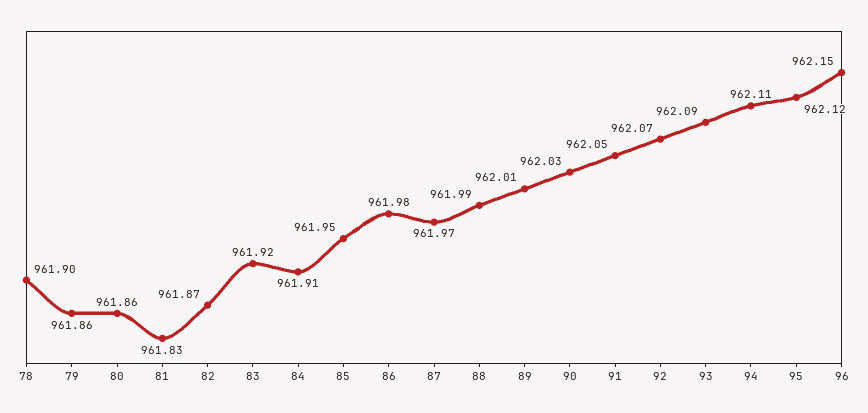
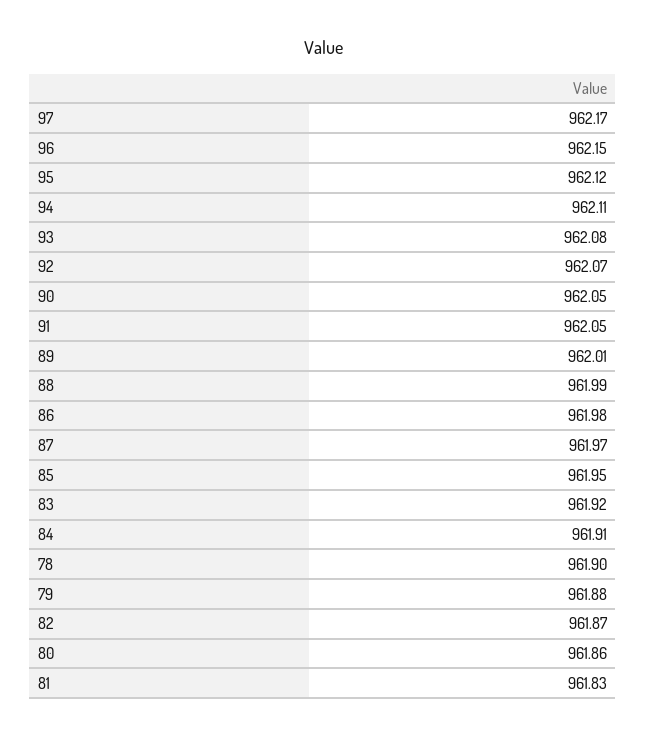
  {
    "78": 961.9,
-   "79": 961.86,
+   "79": 961.88,
    "80": 961.86,
    "81": 961.83,
    "82": 961.87,
    "83": 961.92,
    "84": 961.91,
    "85": 961.95,
    "86": 961.98,
    "87": 961.97,
    "88": 961.99,
    "89": 962.01,
-   "90": 962.03,
+   "90": 962.05,
    "91": 962.05,
    "92": 962.07,
-   "93": 962.09,
+   "93": 962.08,
    "94": 962.11,
    "95": 962.12,
-   "96": 962.15
+   "96": 962.15,
+   "97": 962.17
  }

